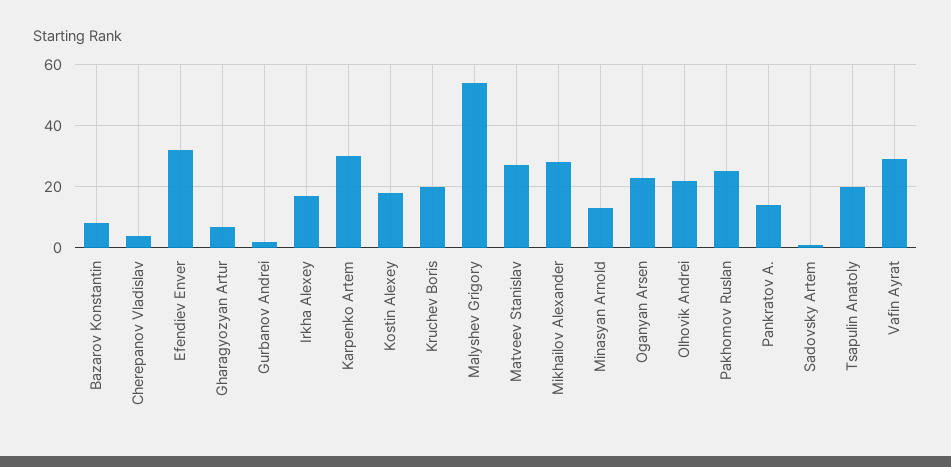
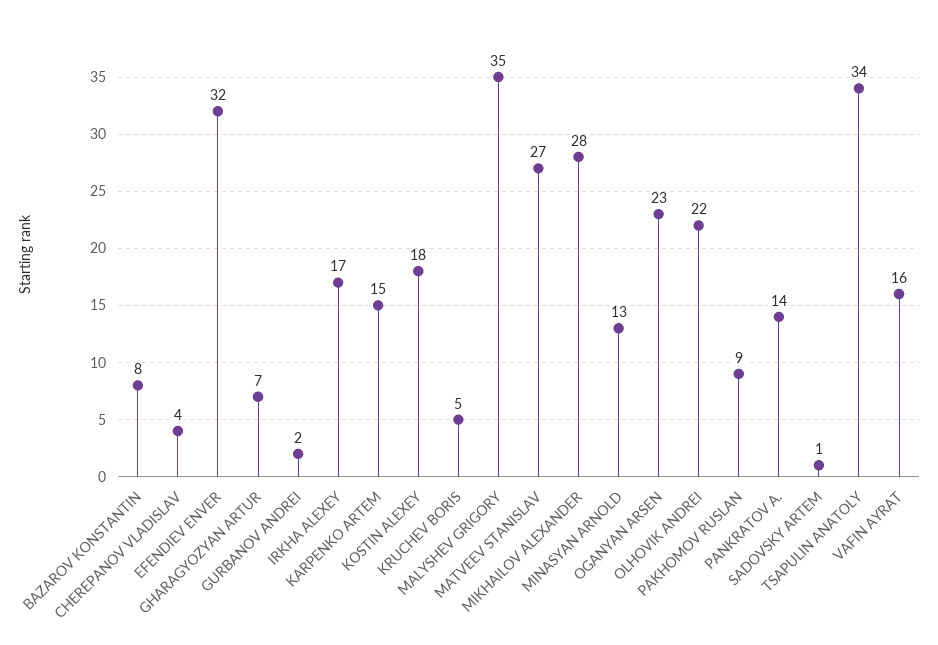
  {
    "Bazarov Konstantin": 8,
    "Cherepanov Vladislav": 4,
    "Efendiev Enver": 32,
    "Gharagyozyan Artur": 7,
    "Gurbanov Andrei": 2,
    "Irkha Alexey": 17,
-   "Karpenko Artem": 30,
+   "Karpenko Artem": 15,
    "Kostin Alexey": 18,
-   "Kruchev Boris": 20,
+   "Kruchev Boris": 5,
-   "Malyshev Grigory": 55,
+   "Malyshev Grigory": 35,
    "Matveev Stanislav": 27,
    "Mikhailov Alexander": 28,
    "Minasyan Arnold": 13,
    "Oganyan Arsen": 23,
    "Olhovik Andrei": 22,
-   "Pakhomov Ruslan": 25,
+   "Pakhomov Ruslan": 9,
    "Pankratov A.": 14,
    "Sadovsky Artem": 1,
-   "Tsapulin Anatoly": 20,
+   "Tsapulin Anatoly": 34,
-   "Vafin Ayrat": 30
+   "Vafin Ayrat": 16
  }

